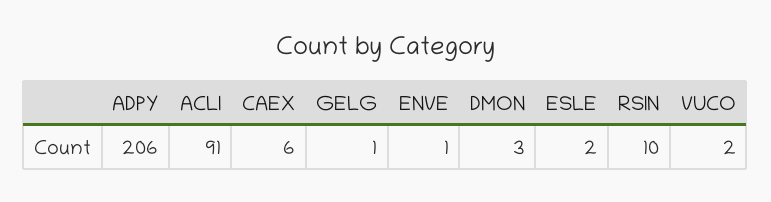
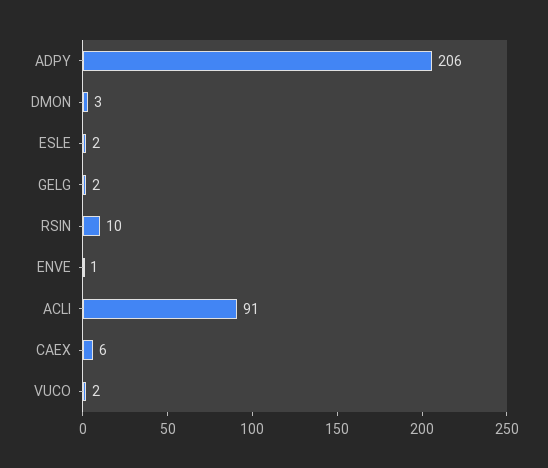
  {
    "ADPY": 206,
    "ACLI": 91,
    "CAEX": 6,
-   "GELG": 1,
+   "GELG": 2,
    "ENVE": 1,
    "DMON": 3,
    "ESLE": 2,
    "RSIN": 10,
    "VUCO": 2
  }

